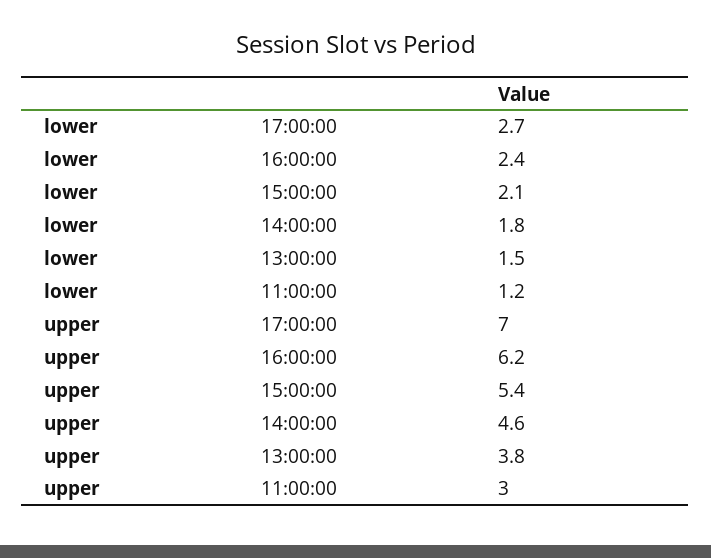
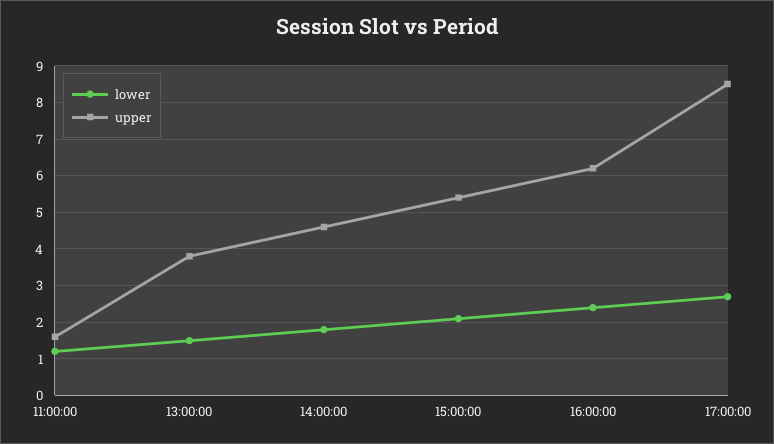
  {
    "lower": {
      "17:00:00": 2.7,
      "16:00:00": 2.4,
      "15:00:00": 2.1,
      "14:00:00": 1.8,
      "13:00:00": 1.5,
      "11:00:00": 1.2
    },
    "upper": {
-     "17:00:00": 7,
+     "17:00:00": 8.5,
      "16:00:00": 6.2,
      "15:00:00": 5.4,
      "14:00:00": 4.6,
      "13:00:00": 3.8,
-     "11:00:00": 3
+     "11:00:00": 1.5
    }
  }

